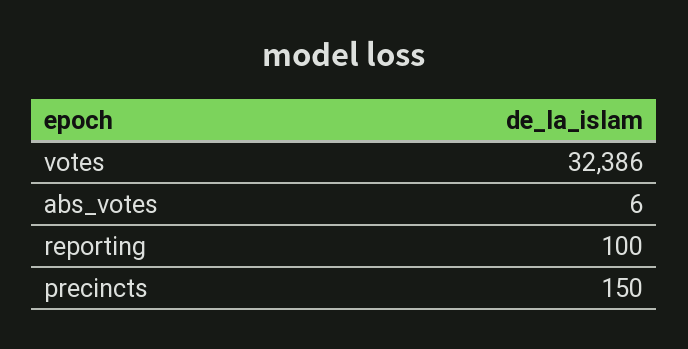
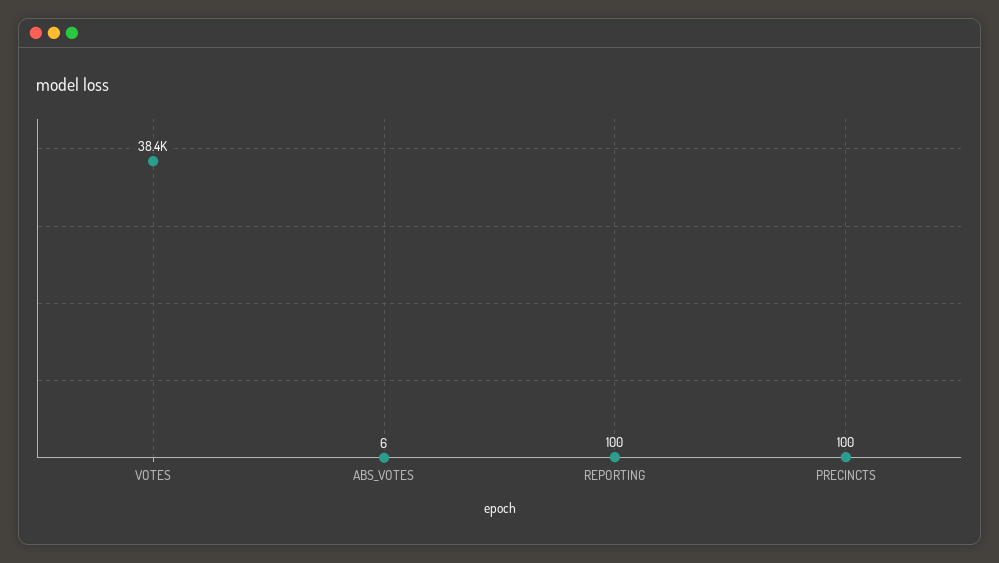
  {
-   "votes": 32386,
+   "votes": 38400,
    "abs_votes": 6,
    "reporting": 100,
-   "precincts": 150
+   "precincts": 100
  }

